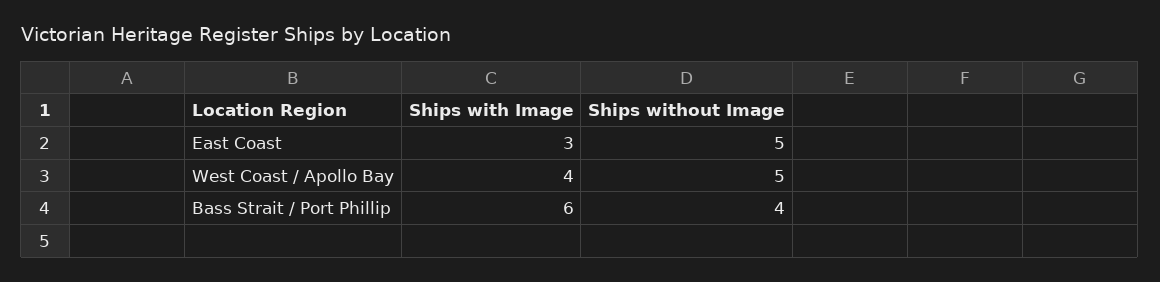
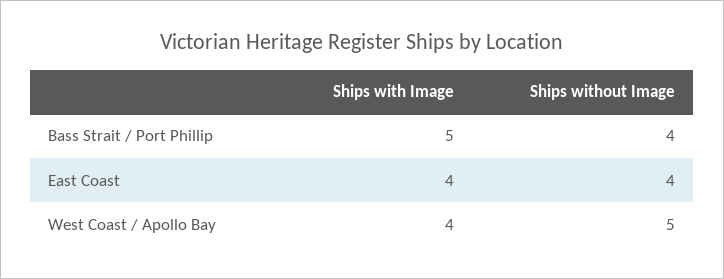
  {
    "Ships with Image": {
-     "East Coast": 3,
+     "East Coast": 4,
      "West Coast / Apollo Bay": 4,
-     "Bass Strait / Port Phillip": 6
+     "Bass Strait / Port Phillip": 5
    },
    "Ships without Image": {
-     "East Coast": 5,
+     "East Coast": 4,
      "West Coast / Apollo Bay": 5,
      "Bass Strait / Port Phillip": 4
    }
  }

